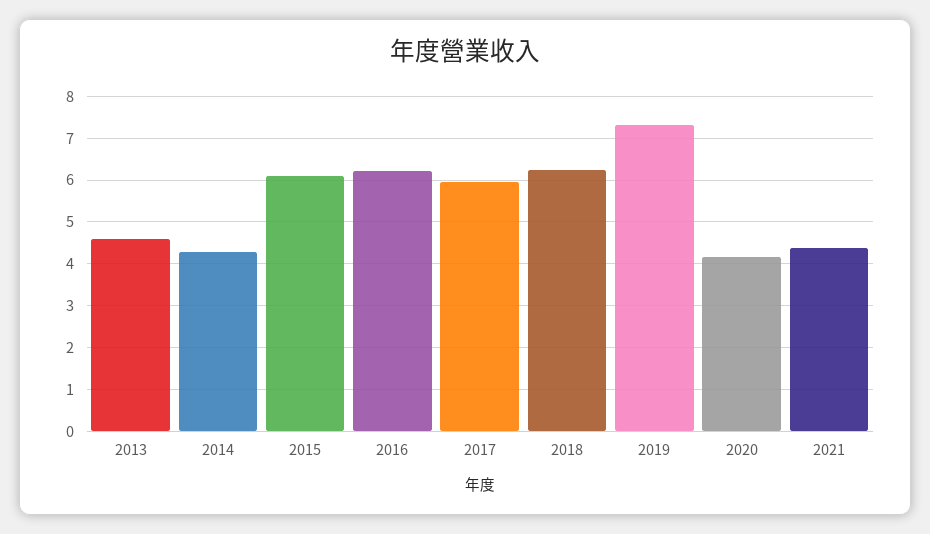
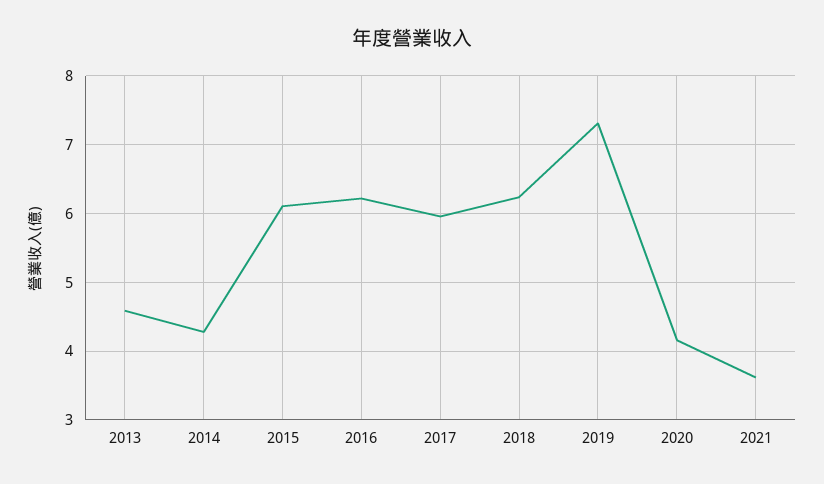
  {
    "2013": 4.6,
    "2014": 4.3,
    "2015": 6.1,
    "2016": 6.2,
    "2017": 6,
    "2018": 6.2,
    "2019": 7.3,
    "2020": 4.2,
-   "2021": 4.4
+   "2021": 3.6
  }

